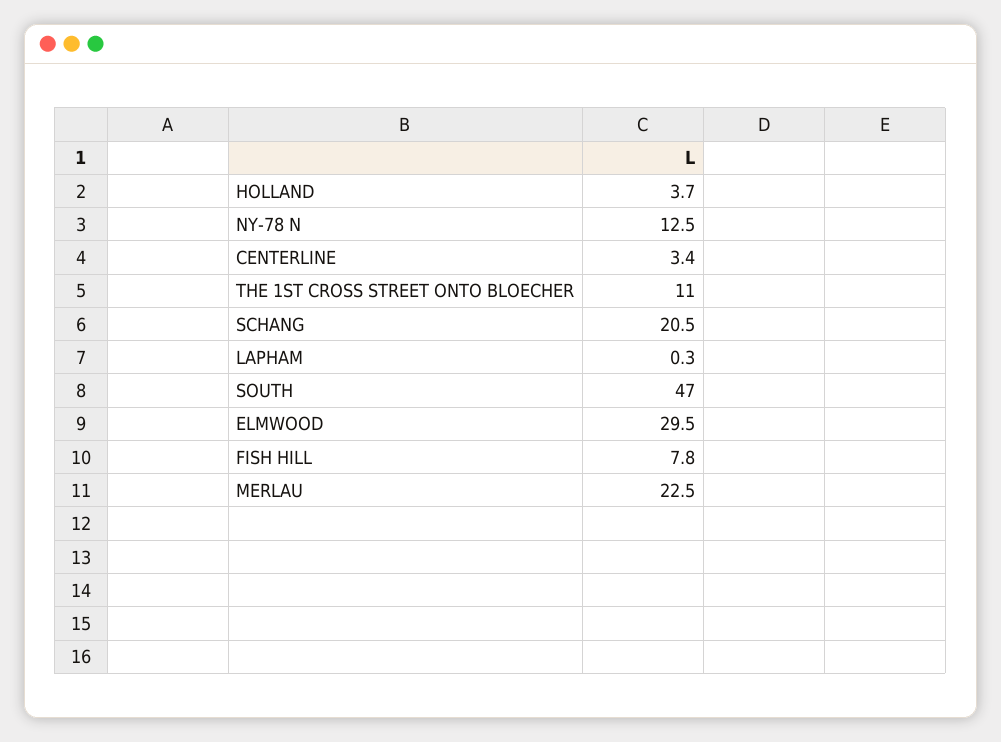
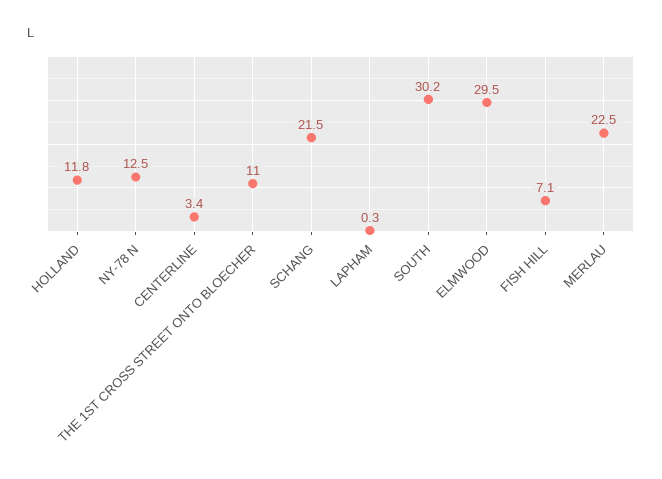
  {
-   "HOLLAND": 3.7,
+   "HOLLAND": 11.8,
    "NY-78 N": 12.5,
    "CENTERLINE": 3.4,
    "THE 1ST CROSS STREET ONTO BLOECHER": 11,
-   "SCHANG": 20.5,
+   "SCHANG": 21.5,
    "LAPHAM": 0.3,
-   "SOUTH": 47,
+   "SOUTH": 30.2,
    "ELMWOOD": 29.5,
-   "FISH HILL": 7.8,
+   "FISH HILL": 7.1,
    "MERLAU": 22.5
  }

